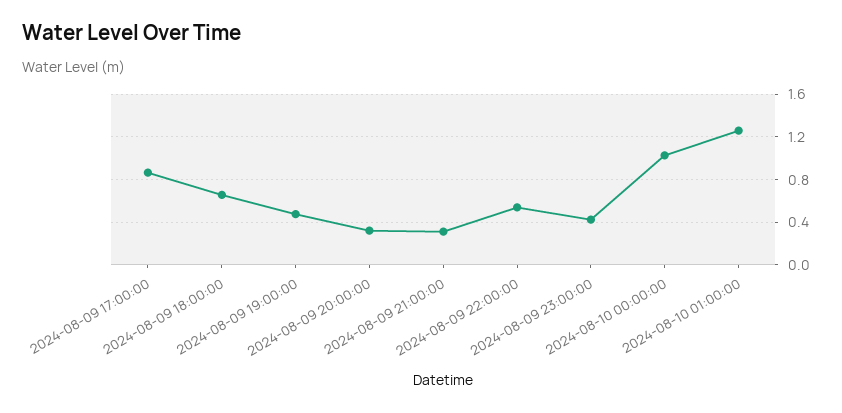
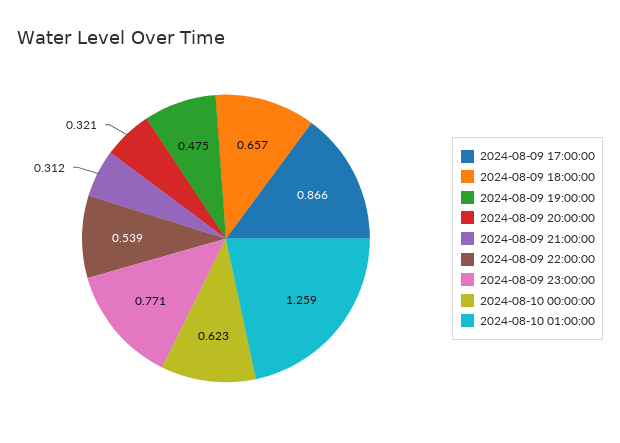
  {
    "2024-08-09 17:00:00": 0.866,
    "2024-08-09 18:00:00": 0.657,
    "2024-08-09 19:00:00": 0.475,
    "2024-08-09 20:00:00": 0.321,
    "2024-08-09 21:00:00": 0.312,
    "2024-08-09 22:00:00": 0.539,
-   "2024-08-09 23:00:00": 0.4,
+   "2024-08-09 23:00:00": 0.771,
-   "2024-08-10 00:00:00": 1,
+   "2024-08-10 00:00:00": 0.623,
    "2024-08-10 01:00:00": 1.259
  }

